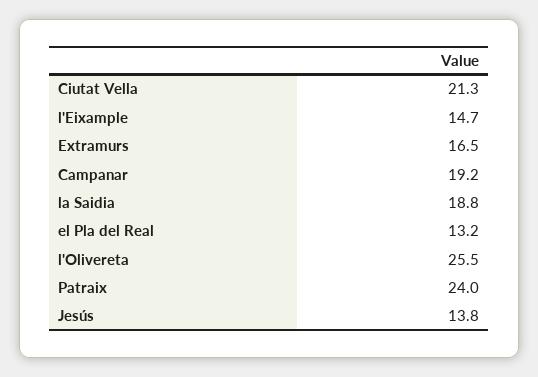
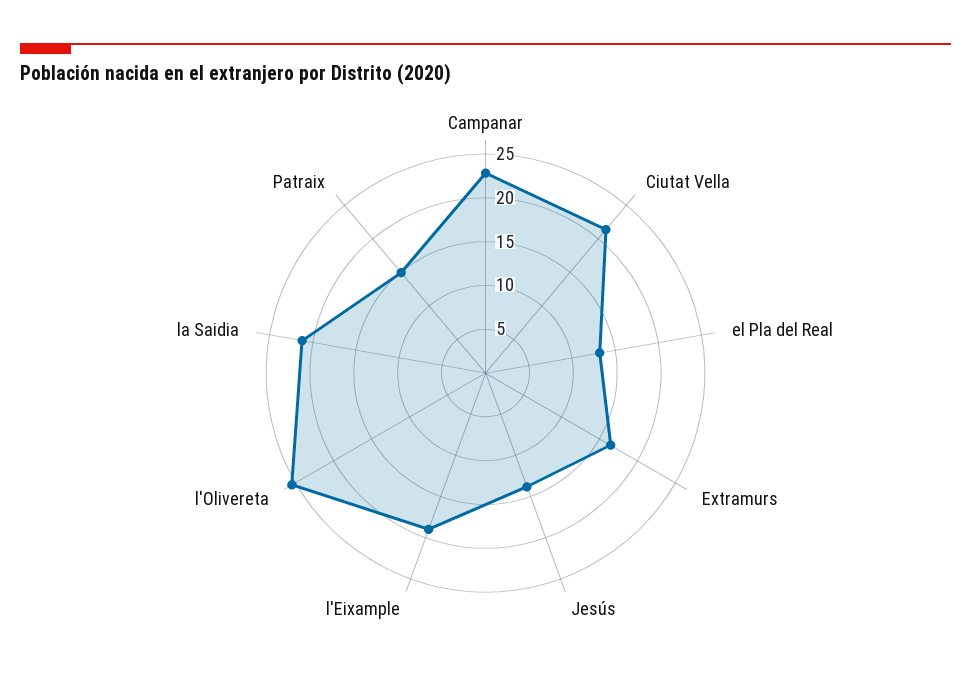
  {
    "Ciutat Vella": 21.3,
-   "l'Eixample": 14.7,
+   "l'Eixample": 19,
    "Extramurs": 16.5,
-   "Campanar": 19.2,
+   "Campanar": 23,
-   "la Saidia": 18.8,
+   "la Saidia": 21,
    "el Pla del Real": 13.2,
    "l'Olivereta": 25.5,
-   "Patraix": 24,
+   "Patraix": 15,
    "Jesús": 13.8
  }

